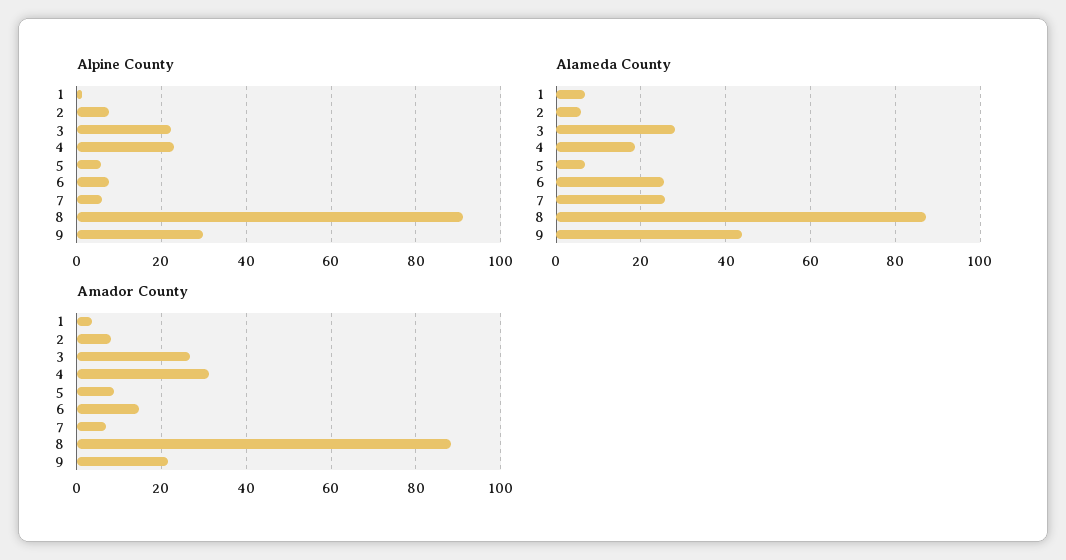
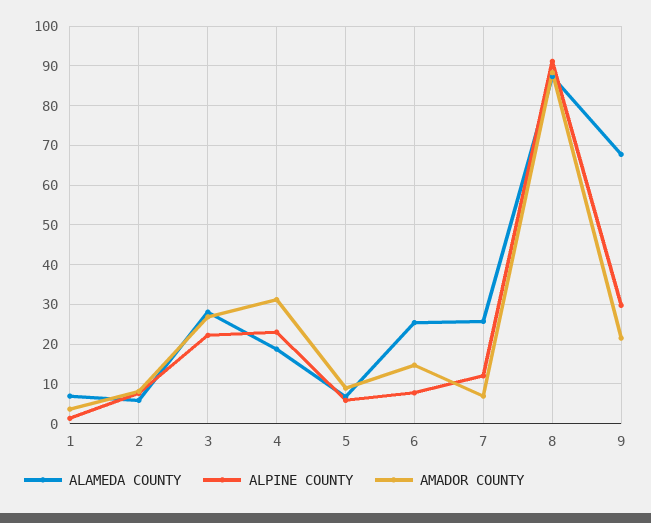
  {
    "Alpine County": {
      "1": 2,
      "2": 8,
      "3": 22,
      "4": 24,
      "5": 6,
      "6": 8,
-     "7": 6,
+     "7": 12,
      "8": 92,
      "9": 30
    },
    "Alameda County": {
      "1": 6,
      "2": 6,
      "3": 28,
      "4": 18,
      "5": 6,
      "6": 26,
      "7": 26,
      "8": 88,
-     "9": 44
+     "9": 68
    },
    "Amador County": {
      "1": 4,
      "2": 8,
      "3": 26,
      "4": 32,
      "5": 8,
      "6": 14,
      "7": 6,
      "8": 88,
      "9": 22
    }
  }

